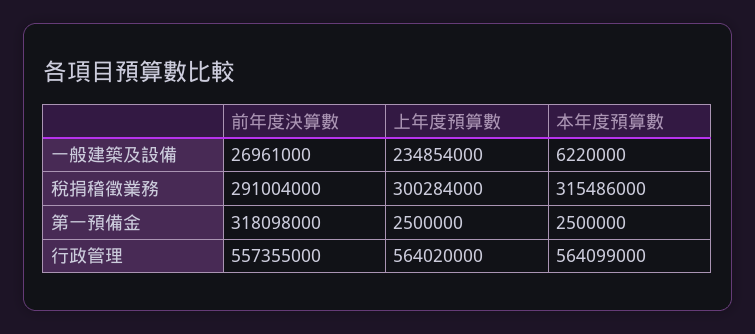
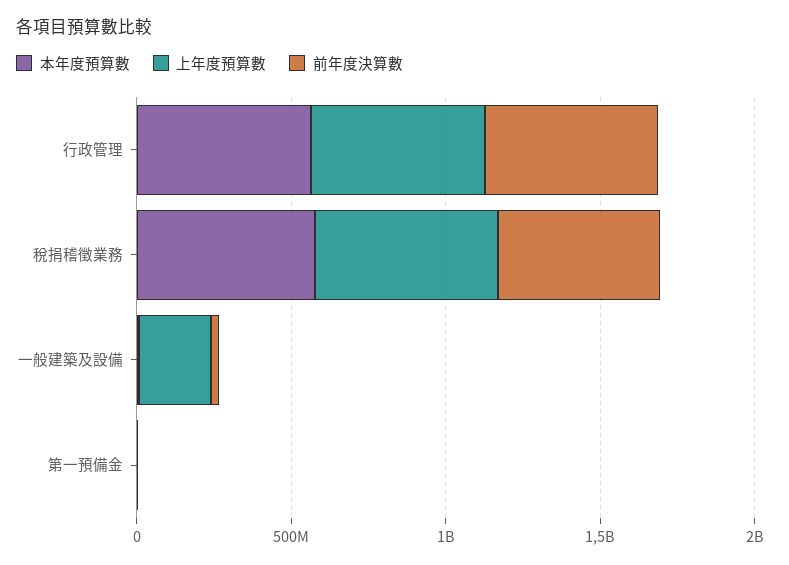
  {
    "前年度決算數": {
      "一般建築及設備": 26961000,
-     "稅捐稽徵業務": 291004000,
+     "稅捐稽徵業務": 500000000,
-     "第一預備金": 318098000,
+     "第一預備金": 0,
      "行政管理": 557355000
    },
    "上年度預算數": {
      "一般建築及設備": 234854000,
-     "稅捐稽徵業務": 300284000,
+     "稅捐稽徵業務": 600000000,
      "第一預備金": 2500000,
      "行政管理": 564020000
    },
    "本年度預算數": {
      "一般建築及設備": 6220000,
-     "稅捐稽徵業務": 315486000,
+     "稅捐稽徵業務": 600000000,
      "第一預備金": 2500000,
      "行政管理": 564099000
    }
  }

